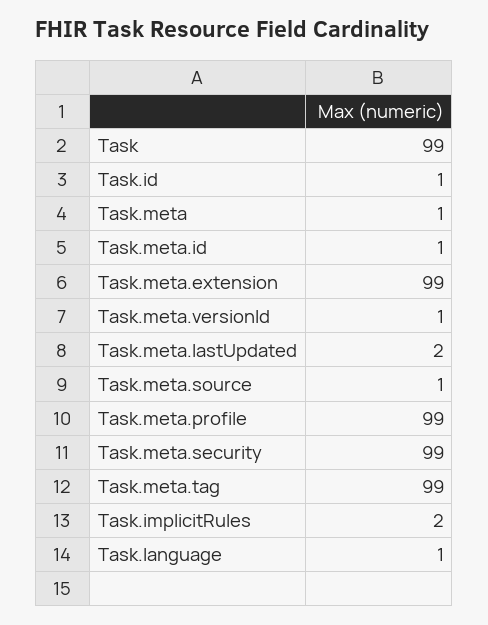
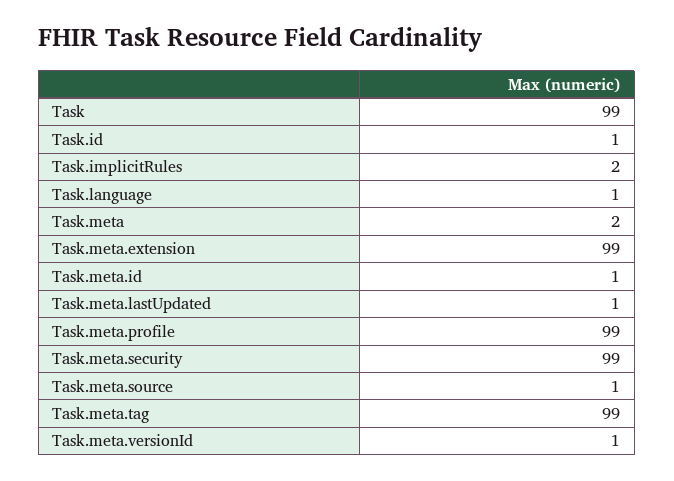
  {
    "Task": 99,
    "Task.id": 1,
-   "Task.meta": 1,
+   "Task.meta": 2,
    "Task.meta.id": 1,
    "Task.meta.extension": 99,
    "Task.meta.versionId": 1,
-   "Task.meta.lastUpdated": 2,
+   "Task.meta.lastUpdated": 1,
    "Task.meta.source": 1,
    "Task.meta.profile": 99,
    "Task.meta.security": 99,
    "Task.meta.tag": 99,
    "Task.implicitRules": 2,
    "Task.language": 1
  }

